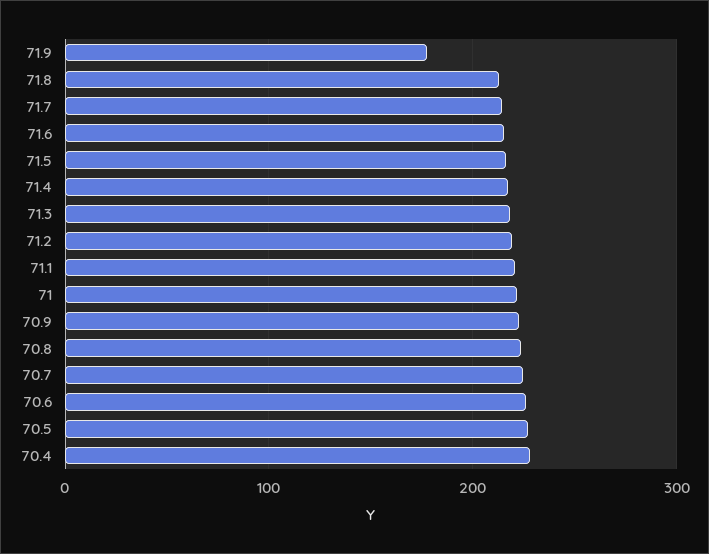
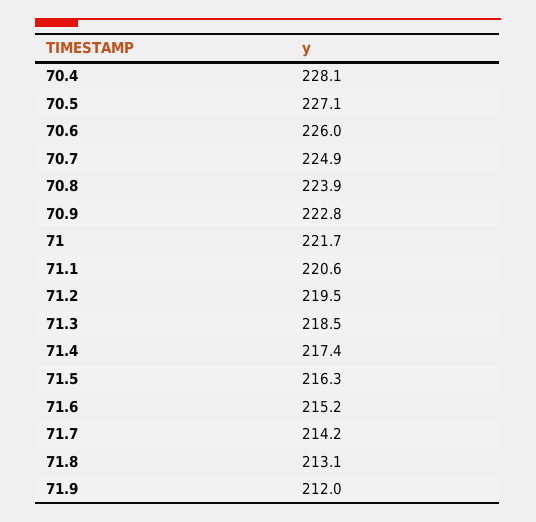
  {
-   "71.9": 180,
+   "71.9": 212,
    "71.8": 213.1,
    "71.7": 214.2,
    "71.6": 215.2,
    "71.5": 216.3,
    "71.4": 217.4,
    "71.3": 218.5,
    "71.2": 219.5,
    "71.1": 220.6,
    "71": 221.7,
    "70.9": 222.8,
    "70.8": 223.9,
    "70.7": 224.9,
    "70.6": 226,
    "70.5": 227.1,
    "70.4": 228.1
  }

